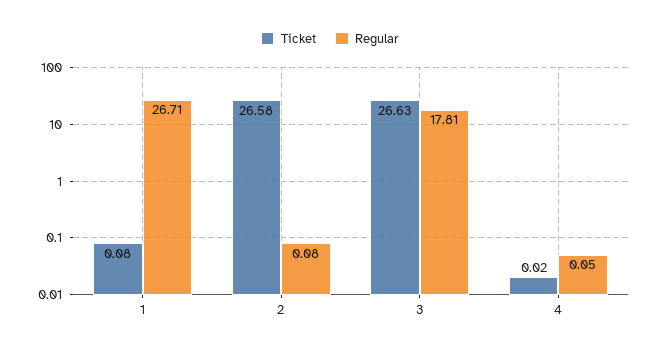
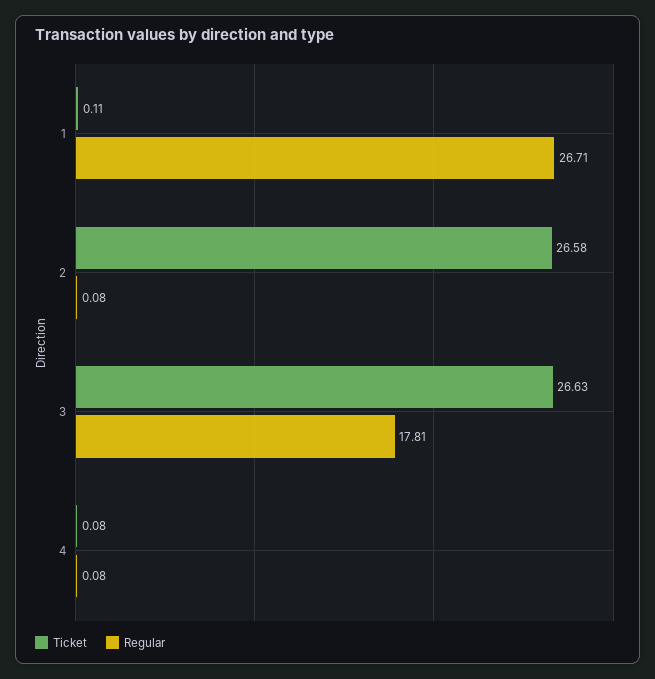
  {
    "Ticket": {
-     "1": 0.08,
+     "1": 0.11,
      "2": 26.58,
      "3": 26.63,
-     "4": 0.02
+     "4": 0.08
    },
    "Regular": {
      "1": 26.71,
      "2": 0.08,
      "3": 17.81,
-     "4": 0.05
+     "4": 0.08
    }
  }

